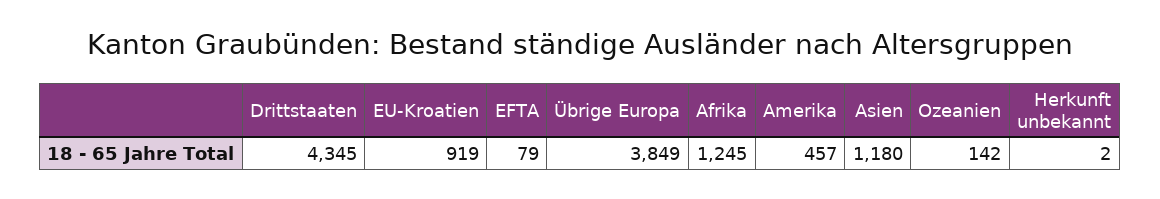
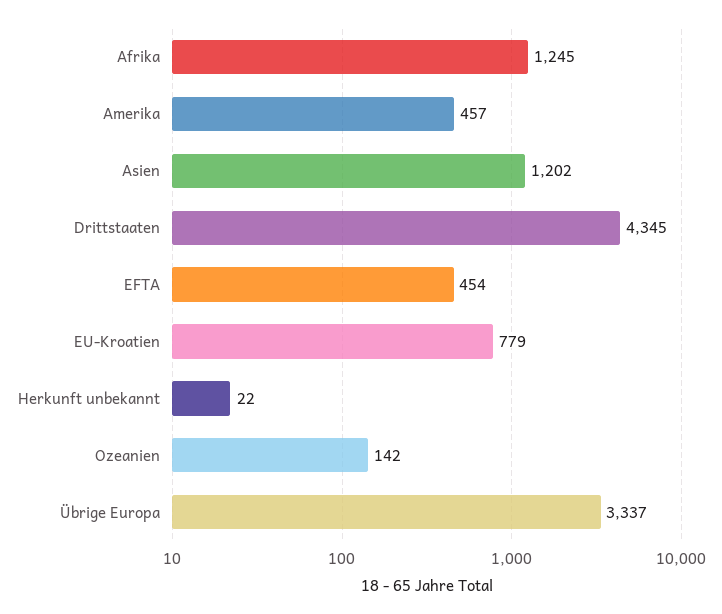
  {
    "Drittstaaten": 4345,
-   "EU-Kroatien": 919,
+   "EU-Kroatien": 779,
-   "EFTA": 79,
+   "EFTA": 454,
-   "Übrige Europa": 3849,
+   "Übrige Europa": 3337,
    "Afrika": 1245,
    "Amerika": 457,
-   "Asien": 1180,
+   "Asien": 1202,
    "Ozeanien": 142,
-   "Herkunft unbekannt": 2
+   "Herkunft unbekannt": 22
  }

